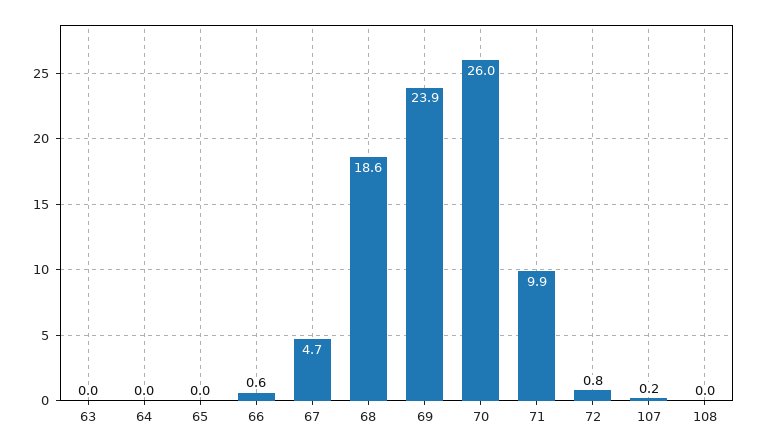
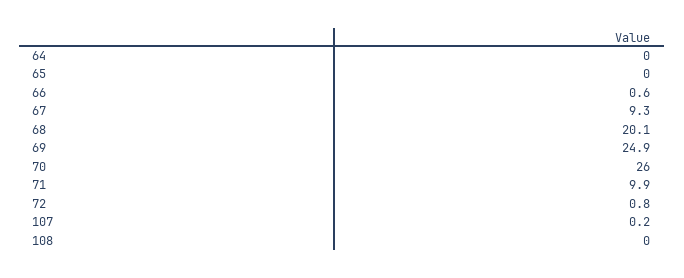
  {
-   "63": 0,
    "64": 0,
    "65": 0,
    "66": 0.6,
-   "67": 4.7,
+   "67": 9.3,
-   "68": 18.6,
+   "68": 20.1,
-   "69": 23.9,
+   "69": 24.9,
    "70": 26,
    "71": 9.9,
    "72": 0.8,
    "107": 0.2,
    "108": 0
  }

